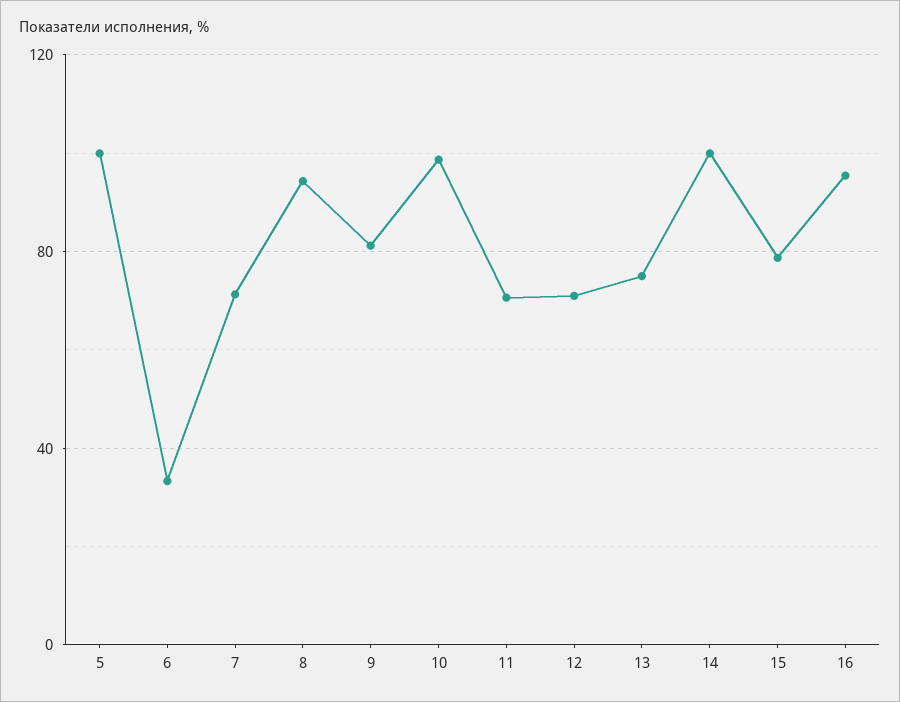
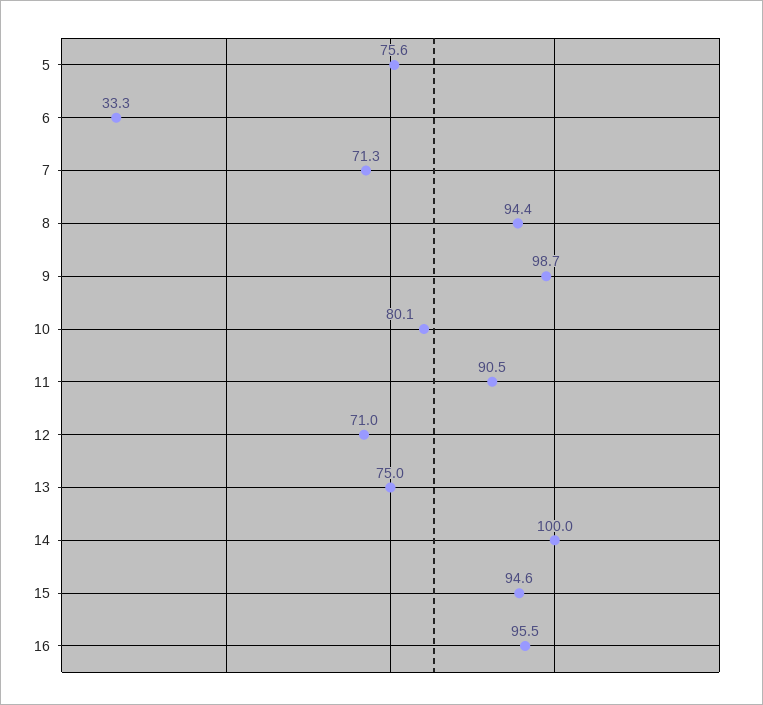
  {
-   "5": 100,
+   "5": 75.6,
    "6": 33.3,
    "7": 71.3,
    "8": 94.4,
-   "9": 80,
+   "9": 98.7,
-   "10": 100,
+   "10": 80.1,
-   "11": 70,
+   "11": 90.5,
    "12": 71,
    "13": 75,
    "14": 100,
-   "15": 80,
+   "15": 94.6,
    "16": 95.5
  }

